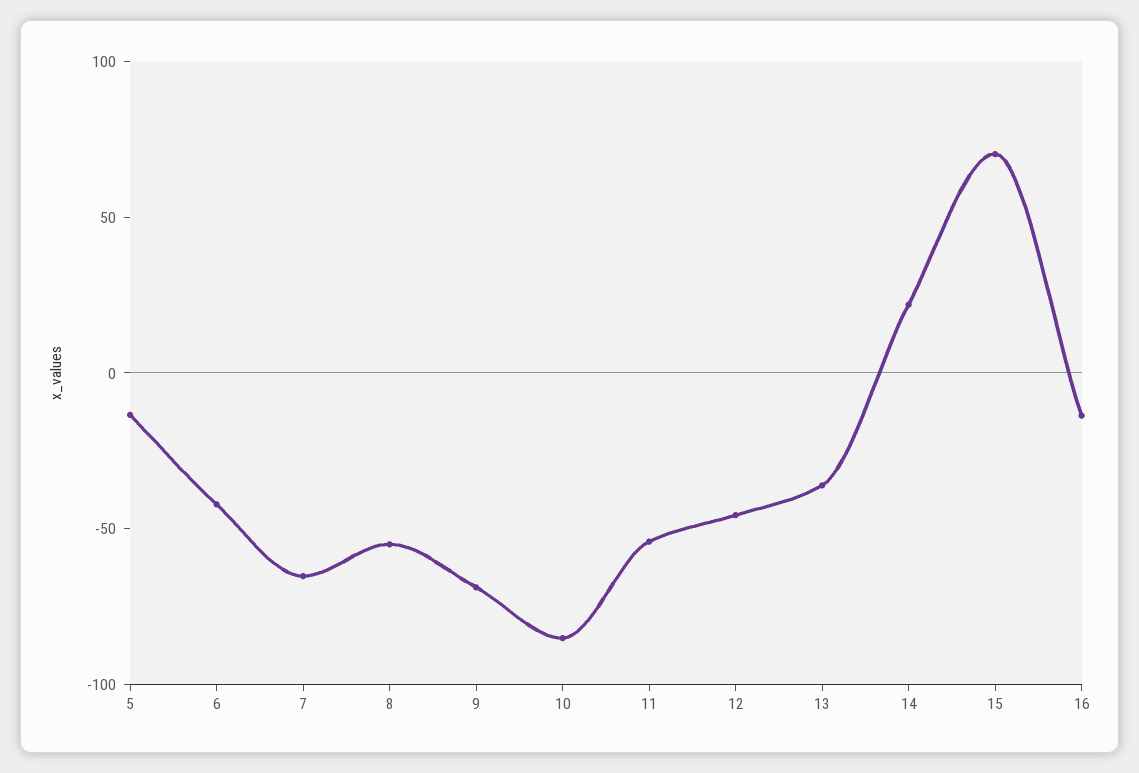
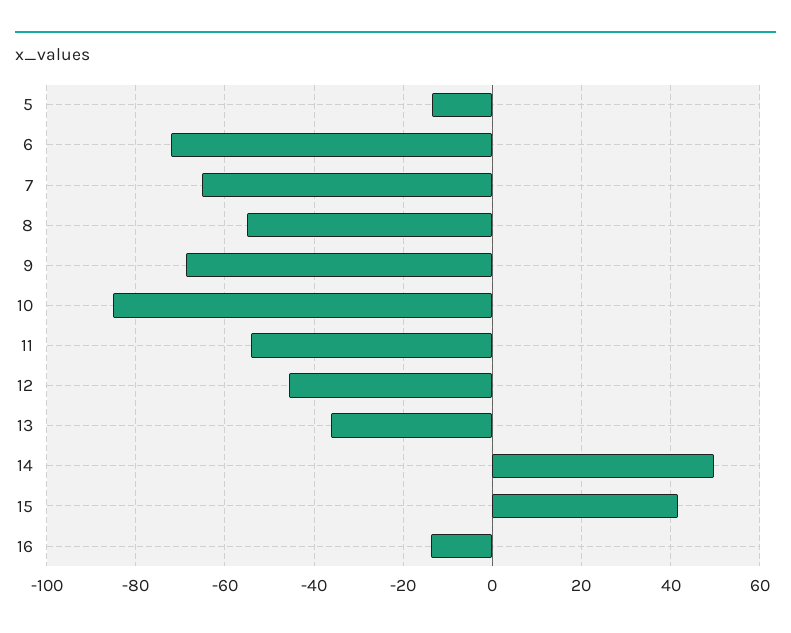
  {
    "5": -14,
-   "6": -40,
+   "6": -72,
    "7": -66,
    "8": -54,
    "9": -68,
    "10": -86,
    "11": -54,
    "12": -46,
    "13": -36,
-   "14": 20,
+   "14": 50,
-   "15": 70,
+   "15": 42,
    "16": -14
  }

